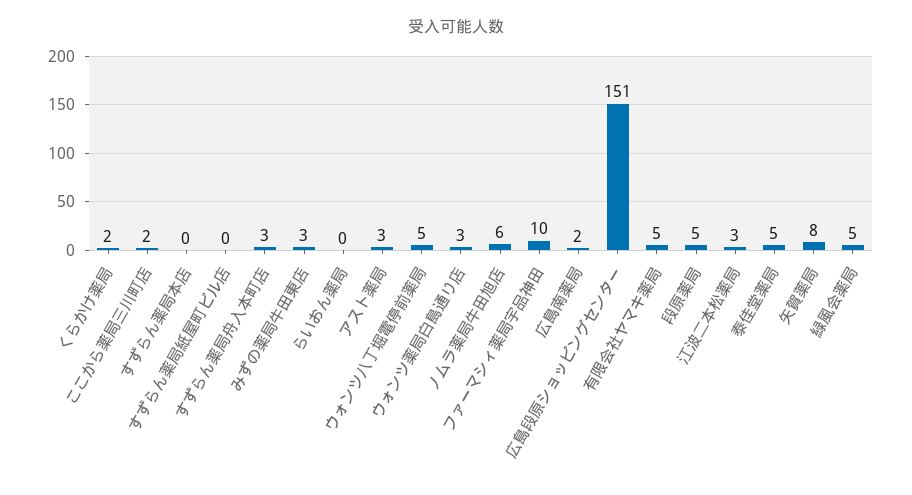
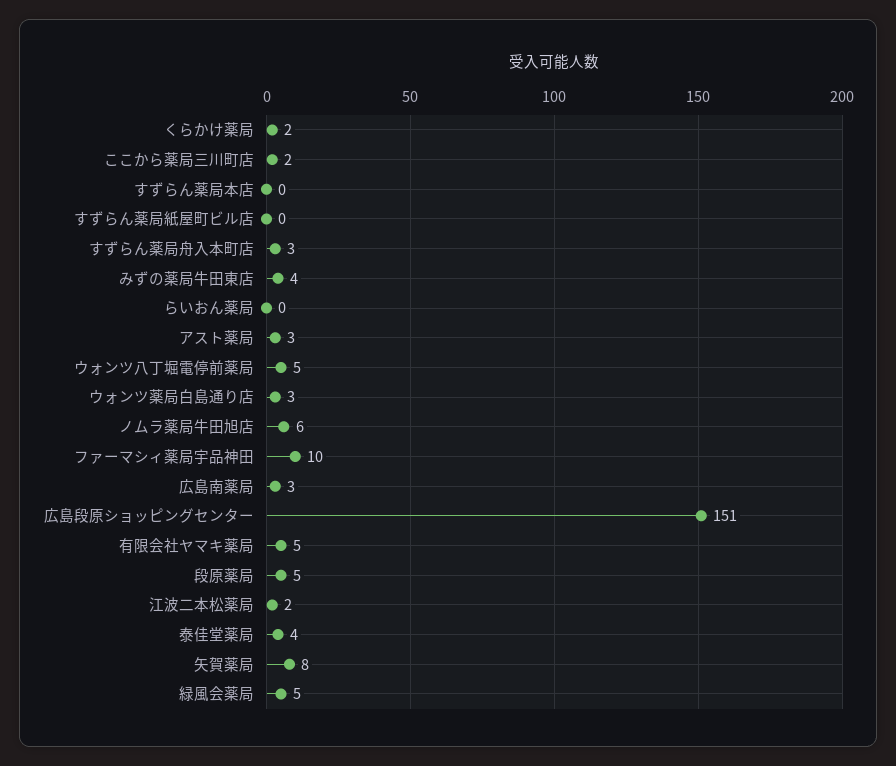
  {
    "くらかけ薬局": 2,
    "ここから薬局三川町店": 2,
    "すずらん薬局本店": 0,
    "すずらん薬局紙屋町ビル店": 0,
    "すずらん薬局舟入本町店": 3,
-   "みずの薬局牛田東店": 3,
+   "みずの薬局牛田東店": 4,
    "らいおん薬局": 0,
    "アスト薬局": 3,
    "ウォンツ八丁堀電停前薬局": 5,
    "ウォンツ薬局白島通り店": 3,
    "ノムラ薬局牛田旭店": 6,
    "ファーマシィ薬局宇品神田": 10,
-   "広島南薬局": 2,
+   "広島南薬局": 3,
    "広島段原ショッピングセンター": 151,
    "有限会社ヤマキ薬局": 5,
    "段原薬局": 5,
-   "江波二本松薬局": 3,
+   "江波二本松薬局": 2,
-   "泰佳堂薬局": 5,
+   "泰佳堂薬局": 4,
    "矢賀薬局": 8,
    "緑風会薬局": 5
  }

